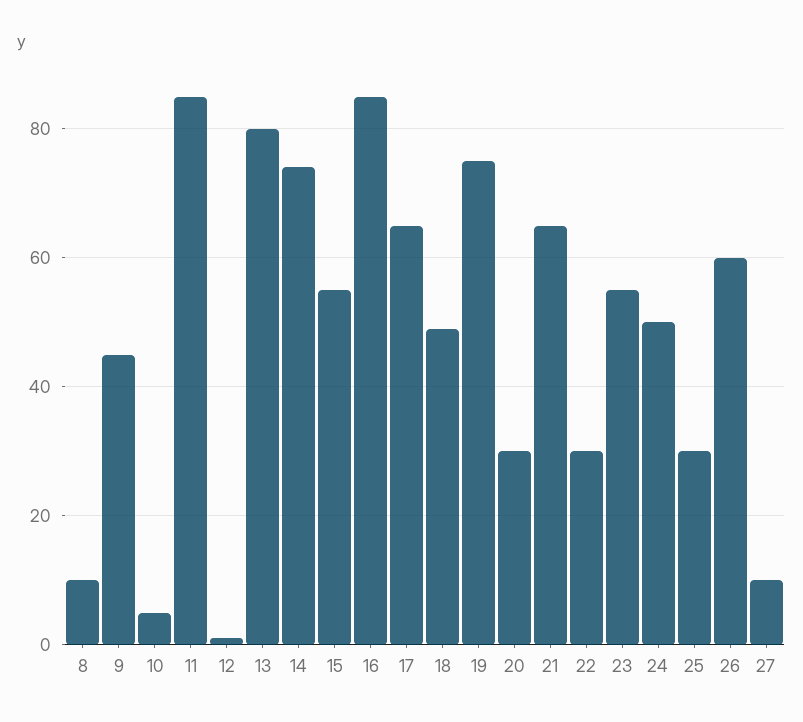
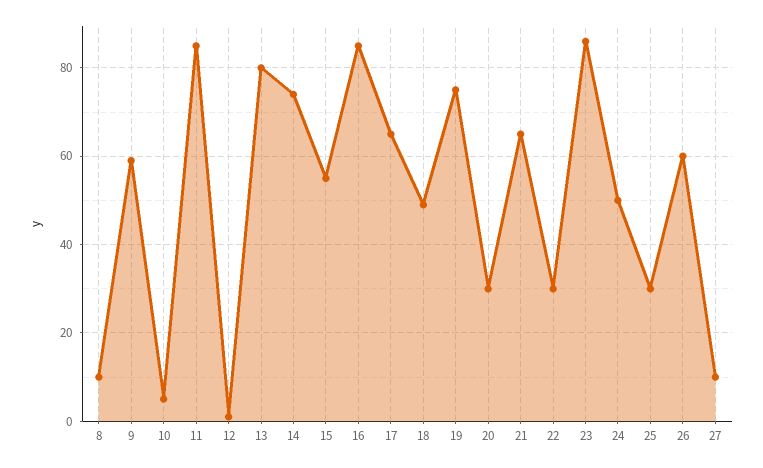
  {
    "8": 10,
-   "9": 45,
+   "9": 60,
    "10": 5,
    "11": 85,
    "12": 0,
    "13": 80,
    "14": 75,
    "15": 55,
    "16": 85,
    "17": 65,
    "18": 50,
    "19": 75,
    "20": 30,
    "21": 65,
    "22": 30,
-   "23": 55,
+   "23": 85,
    "24": 50,
    "25": 30,
    "26": 60,
    "27": 10
  }

